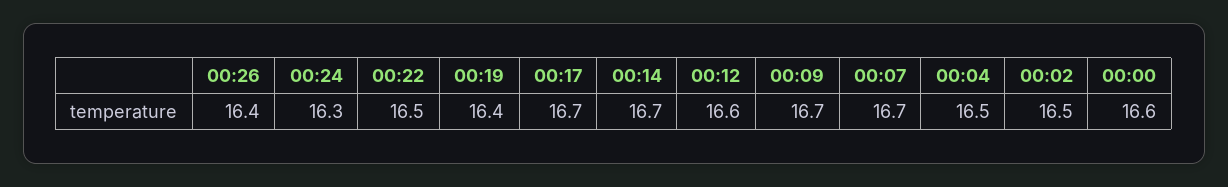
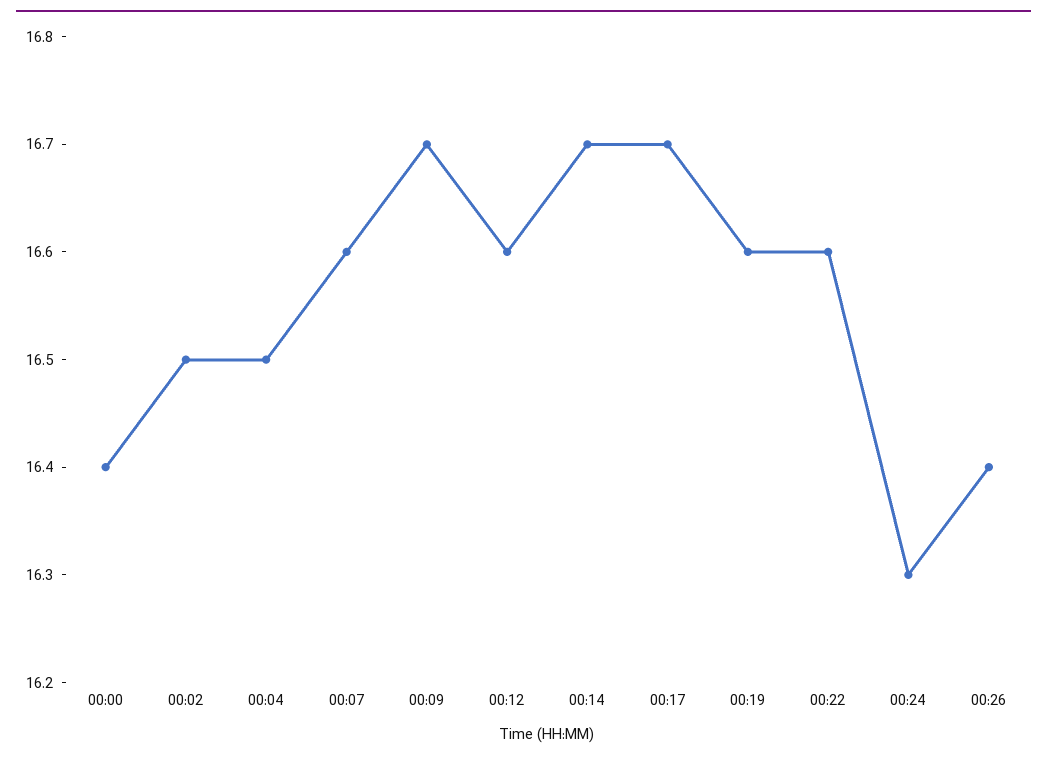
  {
    "00:26": 16.4,
    "00:24": 16.3,
-   "00:22": 16.5,
+   "00:22": 16.6,
-   "00:19": 16.4,
+   "00:19": 16.6,
    "00:17": 16.7,
    "00:14": 16.7,
    "00:12": 16.6,
    "00:09": 16.7,
-   "00:07": 16.7,
+   "00:07": 16.6,
    "00:04": 16.5,
    "00:02": 16.5,
-   "00:00": 16.6
+   "00:00": 16.4
  }

